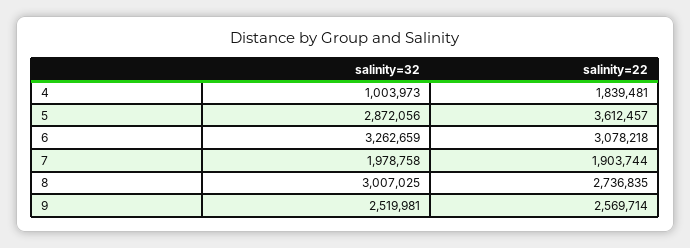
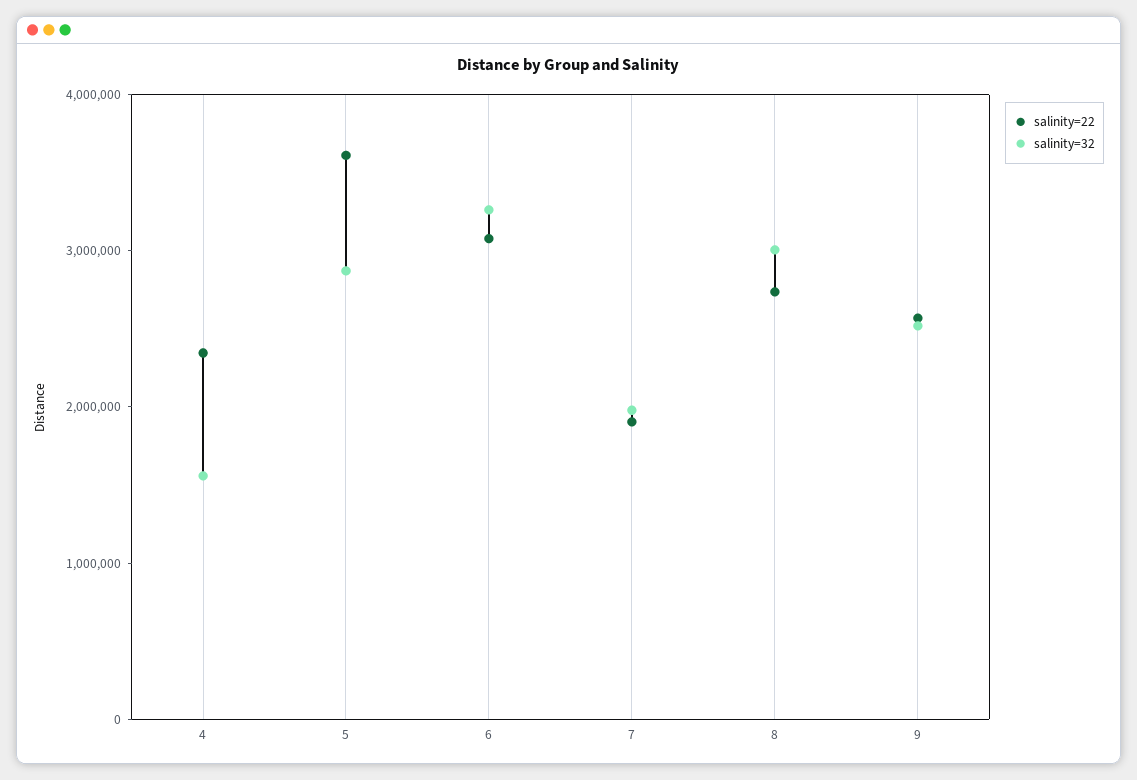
  {
    "salinity=32": {
-     "4": 1003973,
+     "4": 1600000,
      "5": 2872056,
      "6": 3262659,
      "7": 1978758,
      "8": 3007025,
      "9": 2519981
    },
    "salinity=22": {
-     "4": 1839481,
+     "4": 2400000,
      "5": 3612457,
      "6": 3078218,
      "7": 1903744,
      "8": 2736835,
      "9": 2569714
    }
  }

